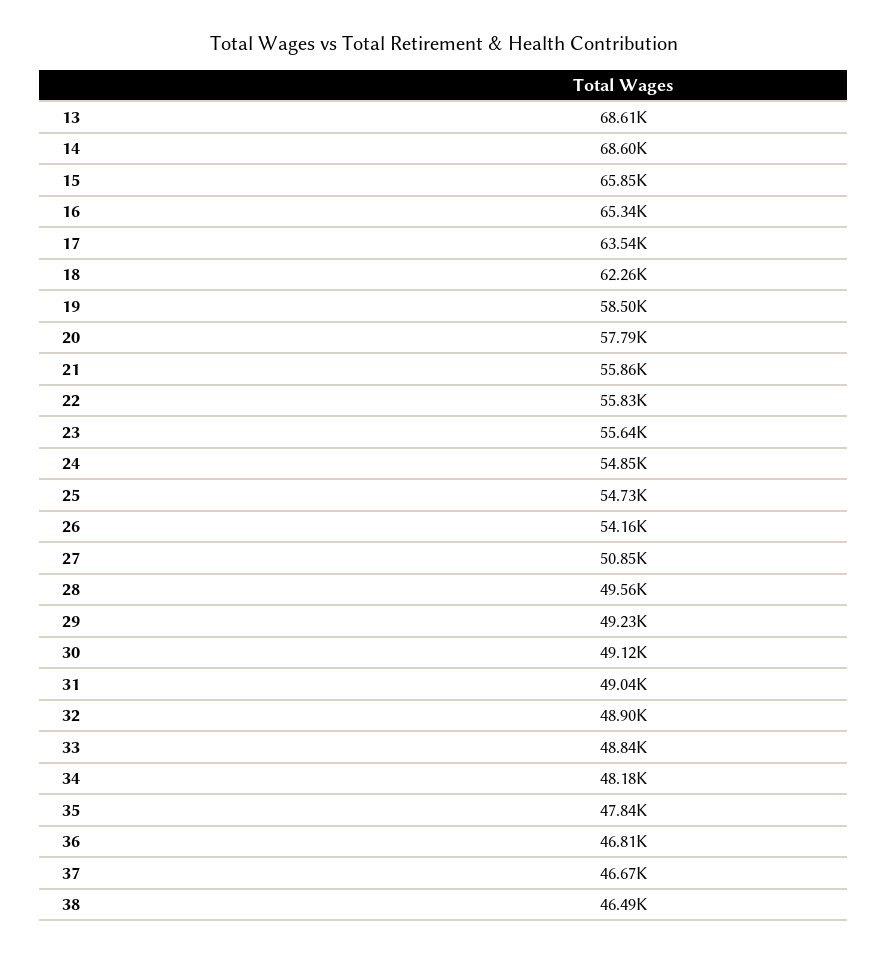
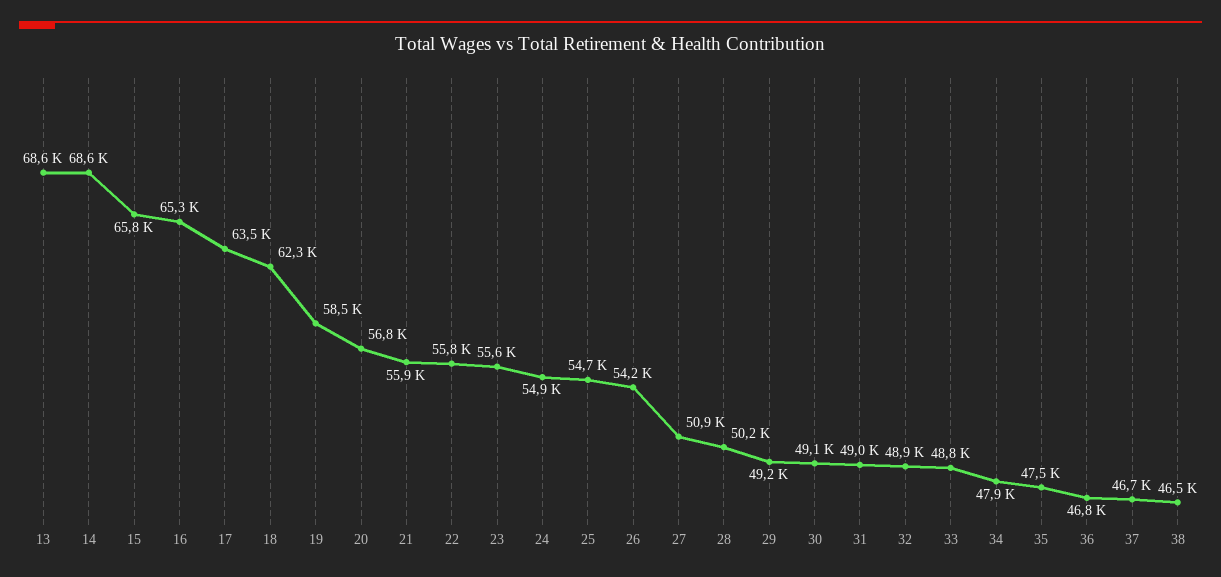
  {
    "13": 68610,
    "14": 68600,
    "15": 65850,
    "16": 65340,
    "17": 63540,
    "18": 62260,
    "19": 58500,
-   "20": 57790,
+   "20": 56800,
    "21": 55860,
    "22": 55830,
    "23": 55640,
    "24": 54850,
    "25": 54730,
    "26": 54160,
    "27": 50850,
-   "28": 49560,
+   "28": 50200,
    "29": 49230,
    "30": 49120,
    "31": 49040,
    "32": 48900,
    "33": 48840,
-   "34": 48180,
+   "34": 47900,
-   "35": 47840,
+   "35": 47500,
    "36": 46810,
    "37": 46670,
    "38": 46490
  }

